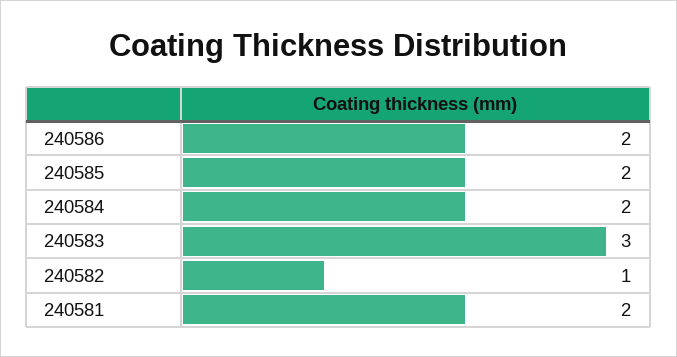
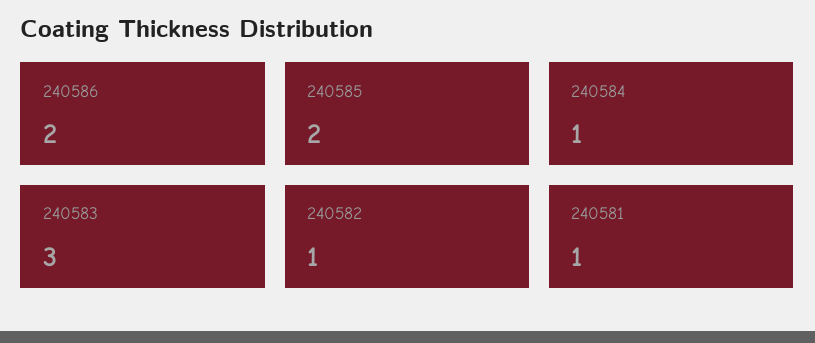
  {
    "240586": 2,
    "240585": 2,
-   "240584": 2,
+   "240584": 1,
    "240583": 3,
    "240582": 1,
-   "240581": 2
+   "240581": 1
  }

